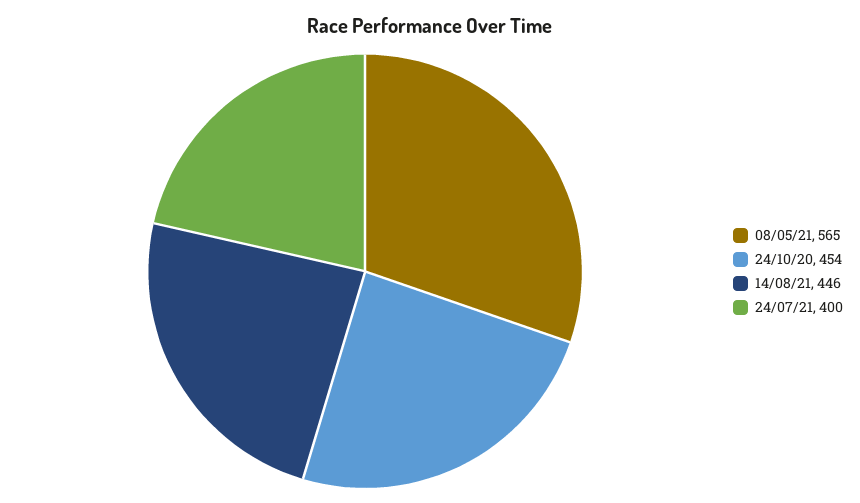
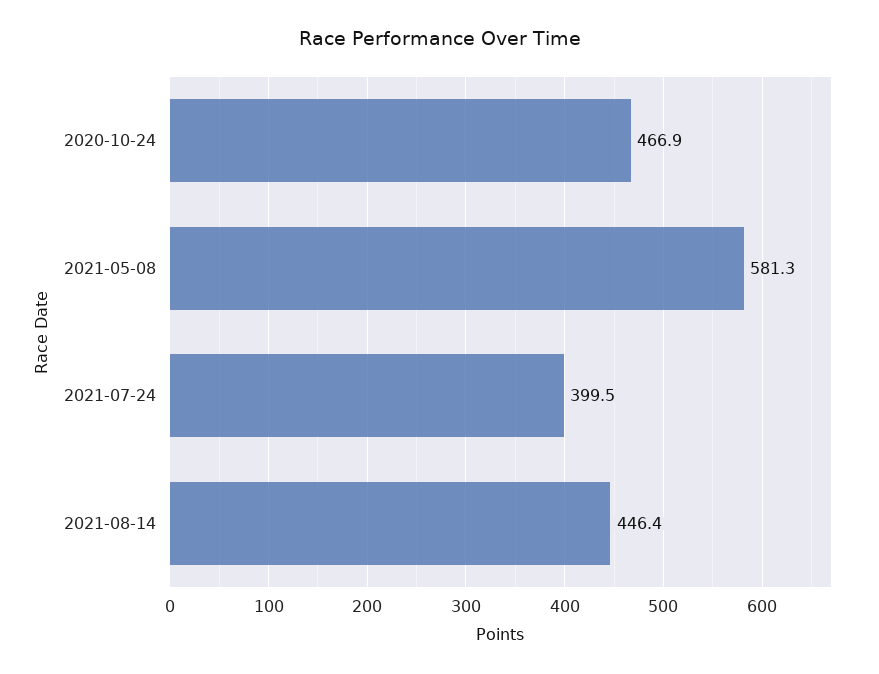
  {
-   "08/05/21": 565,
+   "08/05/21": 581.3,
-   "24/10/20": 454,
+   "24/10/20": 466.9,
    "14/08/21": 446.4,
    "24/07/21": 399.5
  }

